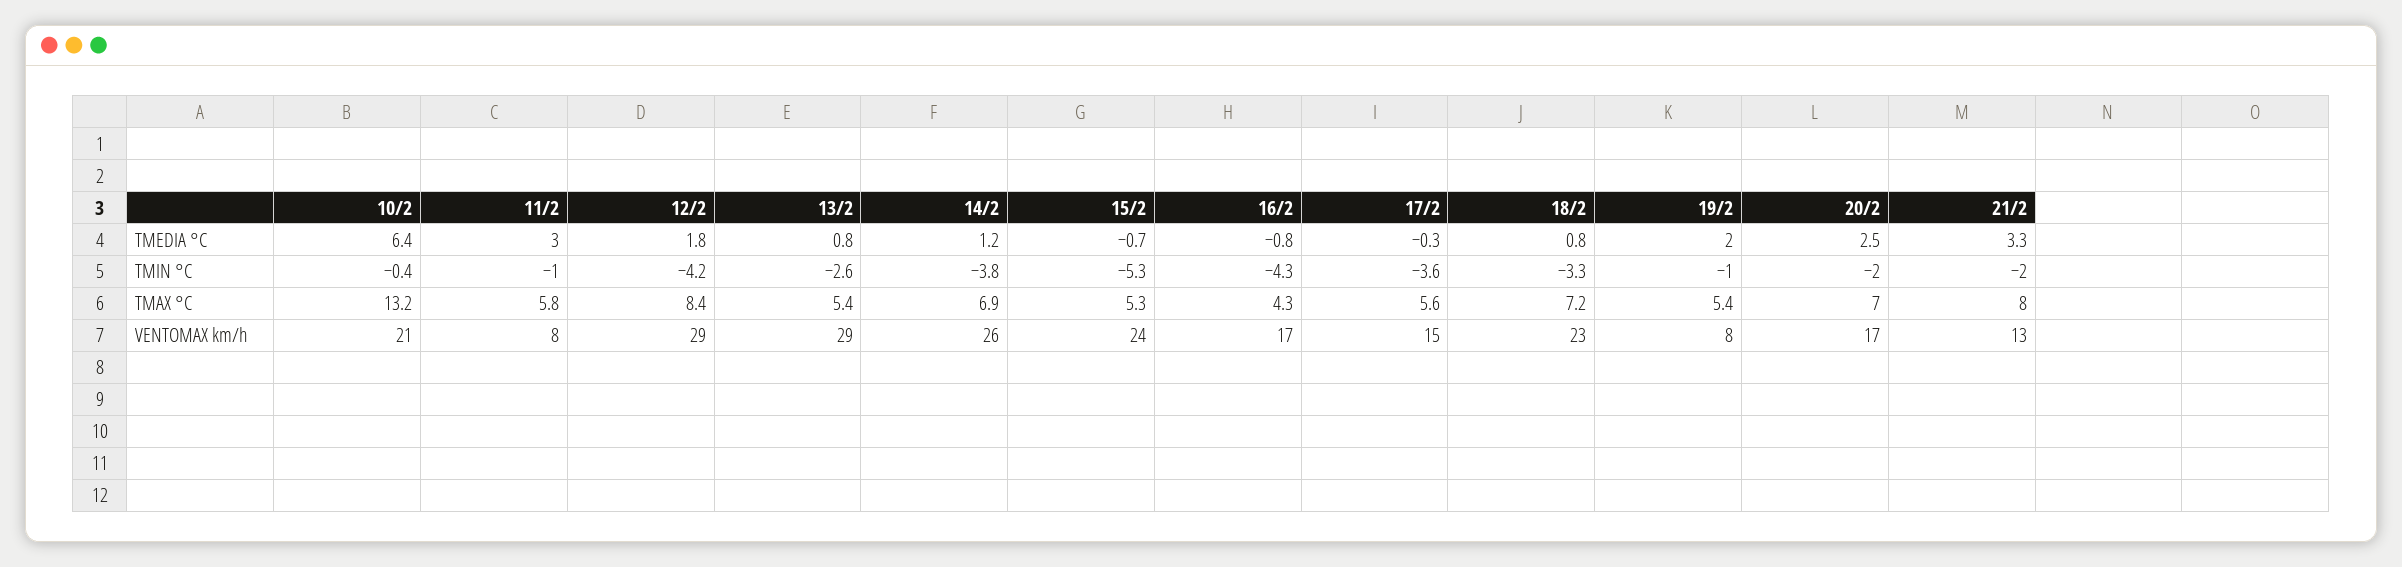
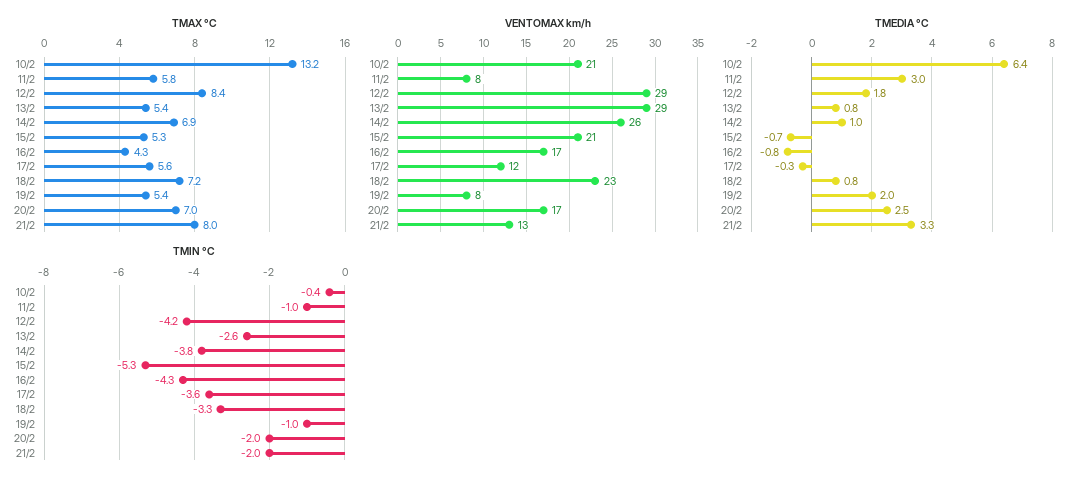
  {
    "TMEDIA °C": {
      "10/2": 6.4,
      "11/2": 3,
      "12/2": 1.8,
      "13/2": 0.8,
-     "14/2": 1.2,
+     "14/2": 1,
      "15/2": -0.7,
      "16/2": -0.8,
      "17/2": -0.3,
      "18/2": 0.8,
      "19/2": 2,
      "20/2": 2.5,
      "21/2": 3.3
    },
    "TMIN °C": {
      "10/2": -0.4,
      "11/2": -1,
      "12/2": -4.2,
      "13/2": -2.6,
      "14/2": -3.8,
      "15/2": -5.3,
      "16/2": -4.3,
      "17/2": -3.6,
      "18/2": -3.3,
      "19/2": -1,
      "20/2": -2,
      "21/2": -2
    },
    "TMAX °C": {
      "10/2": 13.2,
      "11/2": 5.8,
      "12/2": 8.4,
      "13/2": 5.4,
      "14/2": 6.9,
      "15/2": 5.3,
      "16/2": 4.3,
      "17/2": 5.6,
      "18/2": 7.2,
      "19/2": 5.4,
      "20/2": 7,
      "21/2": 8
    },
    "VENTOMAX km/h": {
      "10/2": 21,
      "11/2": 8,
      "12/2": 29,
      "13/2": 29,
      "14/2": 26,
-     "15/2": 24,
+     "15/2": 21,
      "16/2": 17,
-     "17/2": 15,
+     "17/2": 12,
      "18/2": 23,
      "19/2": 8,
      "20/2": 17,
      "21/2": 13
    }
  }

